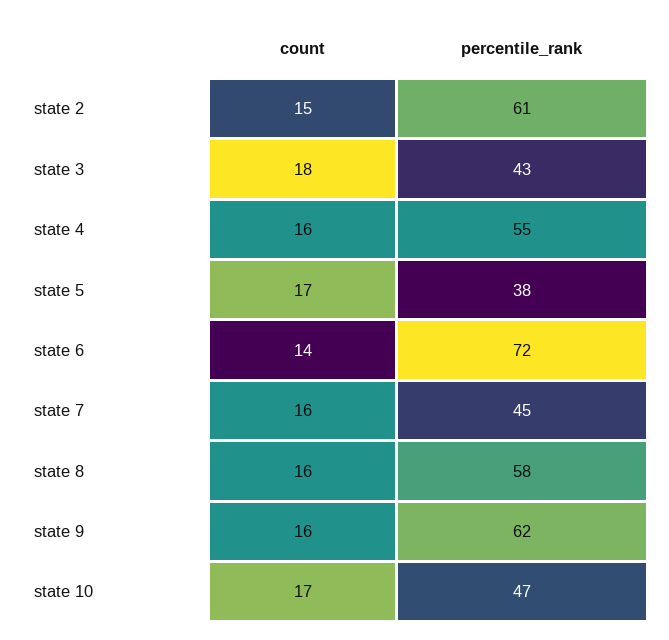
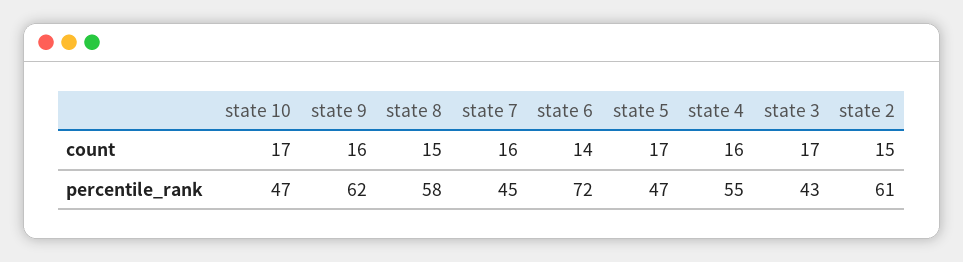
  {
    "count": {
      "state 2": 15,
-     "state 3": 18,
+     "state 3": 17,
      "state 4": 16,
      "state 5": 17,
      "state 6": 14,
      "state 7": 16,
-     "state 8": 16,
+     "state 8": 15,
      "state 9": 16,
      "state 10": 17
    },
    "percentile_rank": {
      "state 2": 61,
      "state 3": 43,
      "state 4": 55,
-     "state 5": 38,
+     "state 5": 47,
      "state 6": 72,
      "state 7": 45,
      "state 8": 58,
      "state 9": 62,
      "state 10": 47
    }
  }

